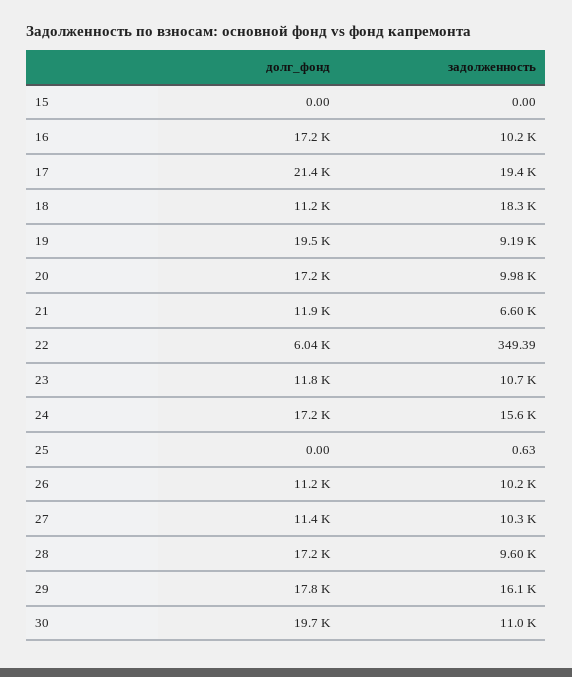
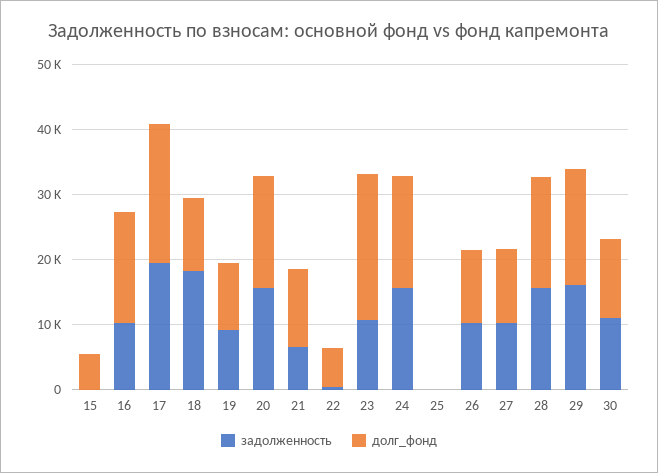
  {
    "долг_фонд": {
-     "15": 0,
+     "15": 6000,
      "16": 17200,
      "17": 21400,
      "18": 11200,
-     "19": 19500,
+     "19": 10000,
      "20": 17200,
      "21": 11900,
      "22": 6040,
-     "23": 11800,
+     "23": 22000,
      "24": 17200,
      "25": 0,
      "26": 11200,
      "27": 11400,
      "28": 17200,
      "29": 17800,
-     "30": 19700
+     "30": 12000
    },
    "задолженность": {
      "15": 0,
      "16": 10200,
      "17": 19400,
      "18": 18300,
      "19": 9190,
-     "20": 9980,
+     "20": 16000,
      "21": 6600,
      "22": 349.39,
      "23": 10700,
      "24": 15600,
      "25": 0.63,
      "26": 10200,
      "27": 10300,
-     "28": 9600,
+     "28": 16000,
      "29": 16100,
      "30": 11000
    }
  }

